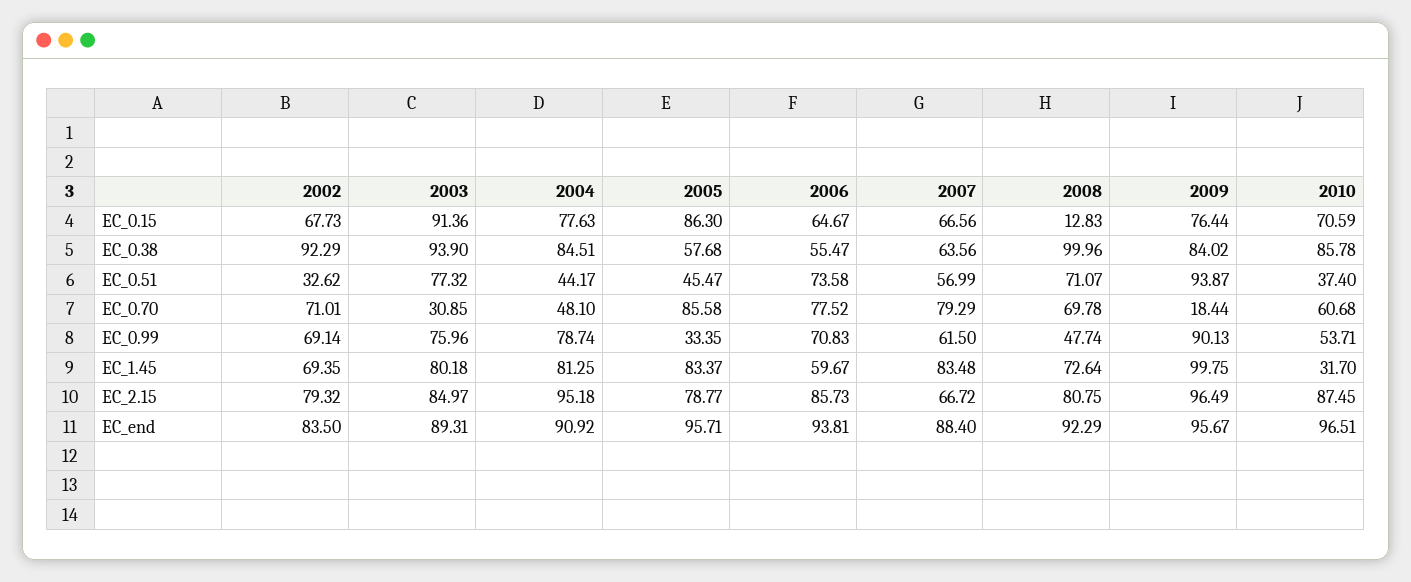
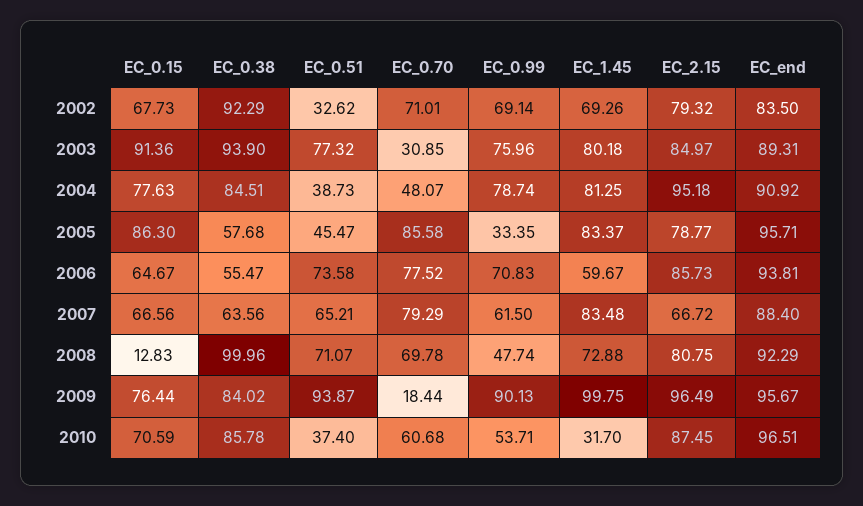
  {
    "2002": {
      "EC_0.15": 67.73,
      "EC_0.38": 92.29,
      "EC_0.51": 32.62,
      "EC_0.70": 71.01,
      "EC_0.99": 69.14,
-     "EC_1.45": 69.35,
+     "EC_1.45": 69.26,
      "EC_2.15": 79.32,
      "EC_end": 83.5
    },
    "2003": {
      "EC_0.15": 91.36,
      "EC_0.38": 93.9,
      "EC_0.51": 77.32,
      "EC_0.70": 30.85,
      "EC_0.99": 75.96,
      "EC_1.45": 80.18,
      "EC_2.15": 84.97,
      "EC_end": 89.31
    },
    "2004": {
      "EC_0.15": 77.63,
      "EC_0.38": 84.51,
-     "EC_0.51": 44.17,
+     "EC_0.51": 38.73,
-     "EC_0.70": 48.1,
+     "EC_0.70": 48.07,
      "EC_0.99": 78.74,
      "EC_1.45": 81.25,
      "EC_2.15": 95.18,
      "EC_end": 90.92
    },
    "2005": {
      "EC_0.15": 86.3,
      "EC_0.38": 57.68,
      "EC_0.51": 45.47,
      "EC_0.70": 85.58,
      "EC_0.99": 33.35,
      "EC_1.45": 83.37,
      "EC_2.15": 78.77,
      "EC_end": 95.71
    },
    "2006": {
      "EC_0.15": 64.67,
      "EC_0.38": 55.47,
      "EC_0.51": 73.58,
      "EC_0.70": 77.52,
      "EC_0.99": 70.83,
      "EC_1.45": 59.67,
      "EC_2.15": 85.73,
      "EC_end": 93.81
    },
    "2007": {
      "EC_0.15": 66.56,
      "EC_0.38": 63.56,
-     "EC_0.51": 56.99,
+     "EC_0.51": 65.21,
      "EC_0.70": 79.29,
      "EC_0.99": 61.5,
      "EC_1.45": 83.48,
      "EC_2.15": 66.72,
      "EC_end": 88.4
    },
    "2008": {
      "EC_0.15": 12.83,
      "EC_0.38": 99.96,
      "EC_0.51": 71.07,
      "EC_0.70": 69.78,
      "EC_0.99": 47.74,
-     "EC_1.45": 72.64,
+     "EC_1.45": 72.88,
      "EC_2.15": 80.75,
      "EC_end": 92.29
    },
    "2009": {
      "EC_0.15": 76.44,
      "EC_0.38": 84.02,
      "EC_0.51": 93.87,
      "EC_0.70": 18.44,
      "EC_0.99": 90.13,
      "EC_1.45": 99.75,
      "EC_2.15": 96.49,
      "EC_end": 95.67
    },
    "2010": {
      "EC_0.15": 70.59,
      "EC_0.38": 85.78,
      "EC_0.51": 37.4,
      "EC_0.70": 60.68,
      "EC_0.99": 53.71,
      "EC_1.45": 31.7,
      "EC_2.15": 87.45,
      "EC_end": 96.51
    }
  }

